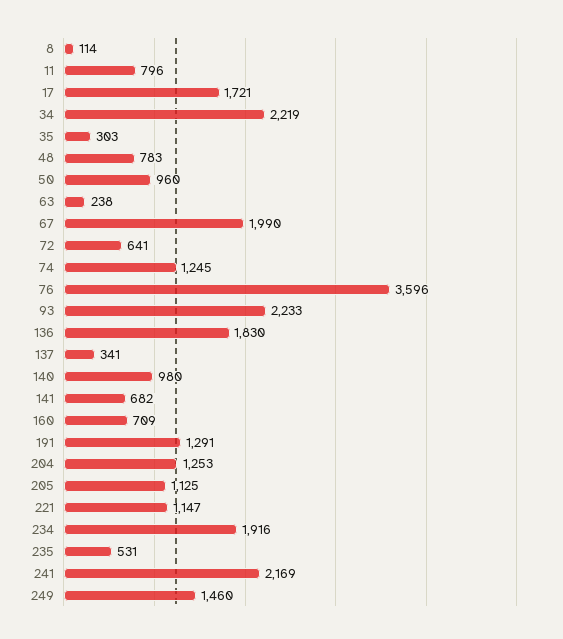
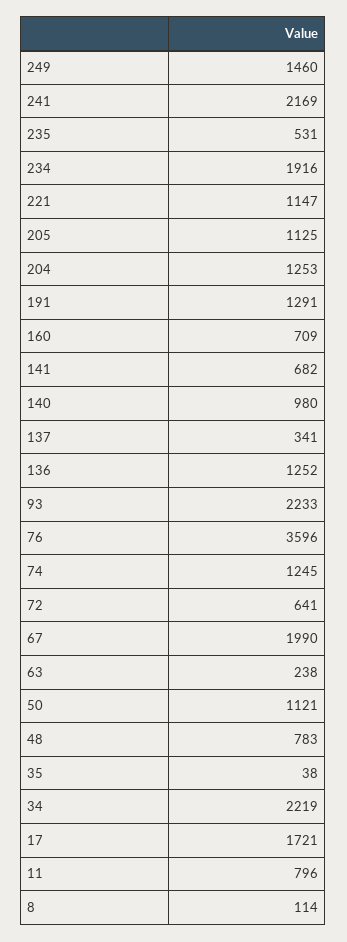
  {
    "8": 114,
    "11": 796,
    "17": 1721,
    "34": 2219,
-   "35": 303,
+   "35": 38,
    "48": 783,
-   "50": 960,
+   "50": 1121,
    "63": 238,
    "67": 1990,
    "72": 641,
    "74": 1245,
    "76": 3596,
    "93": 2233,
-   "136": 1830,
+   "136": 1252,
    "137": 341,
    "140": 980,
    "141": 682,
    "160": 709,
    "191": 1291,
    "204": 1253,
    "205": 1125,
    "221": 1147,
    "234": 1916,
    "235": 531,
    "241": 2169,
    "249": 1460
  }

